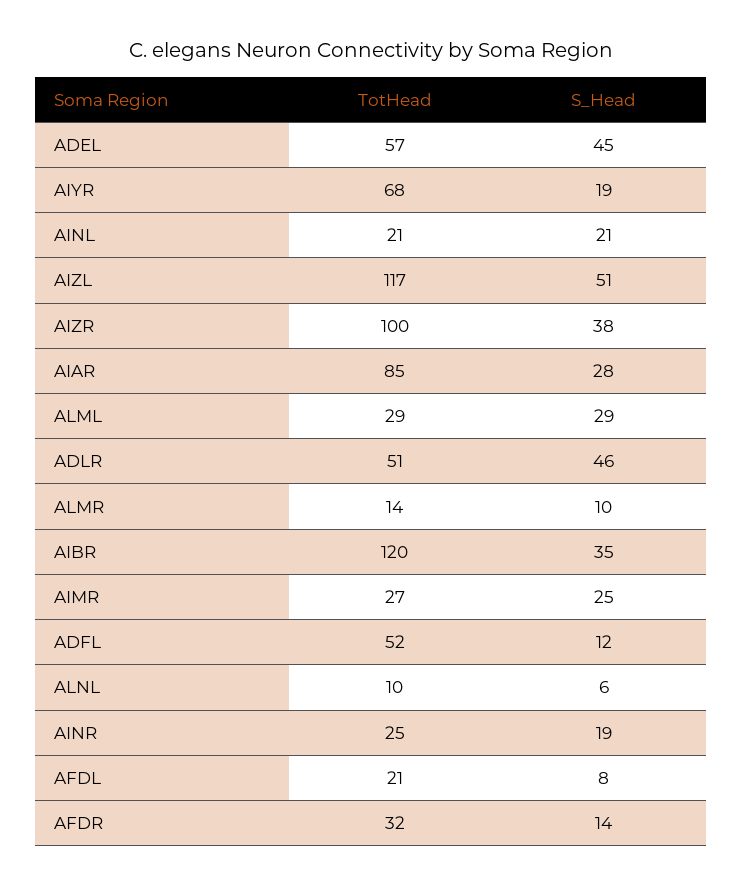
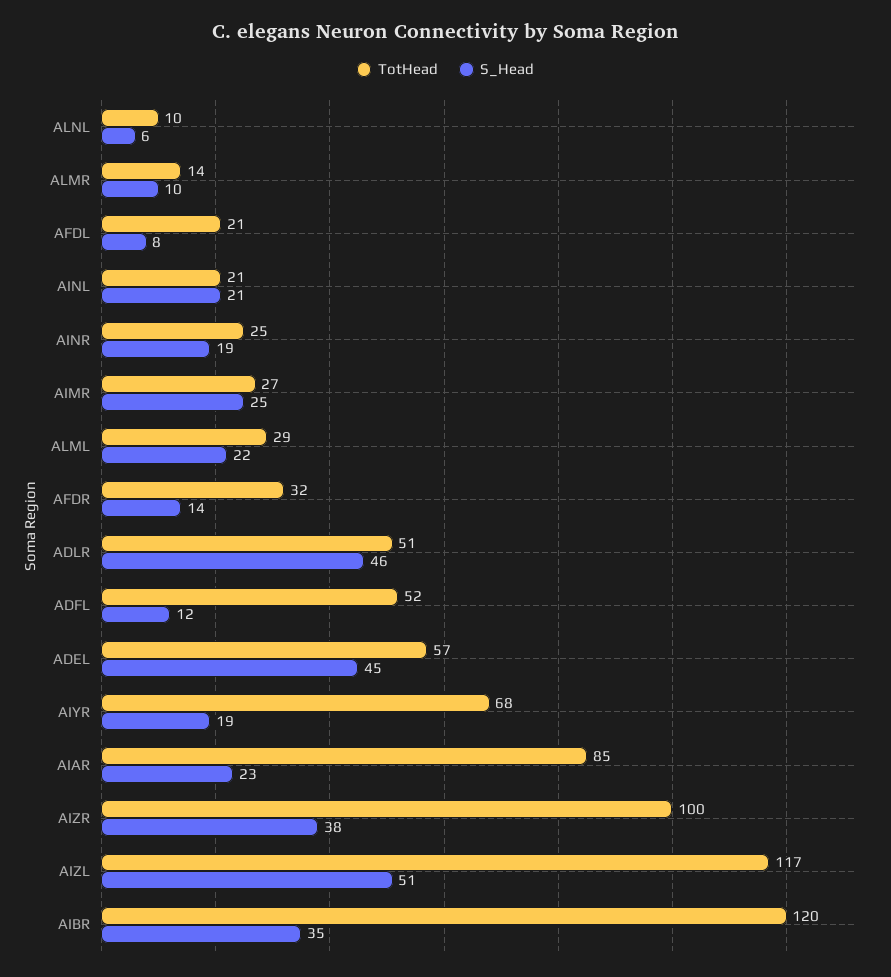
  {
    "TotHead": {
      "ADEL": 57,
      "AIYR": 68,
      "AINL": 21,
      "AIZL": 117,
      "AIZR": 100,
      "AIAR": 85,
      "ALML": 29,
      "ADLR": 51,
      "ALMR": 14,
      "AIBR": 120,
      "AIMR": 27,
      "ADFL": 52,
      "ALNL": 10,
      "AINR": 25,
      "AFDL": 21,
      "AFDR": 32
    },
    "S_Head": {
      "ADEL": 45,
      "AIYR": 19,
      "AINL": 21,
      "AIZL": 51,
      "AIZR": 38,
-     "AIAR": 28,
+     "AIAR": 23,
-     "ALML": 29,
+     "ALML": 22,
      "ADLR": 46,
      "ALMR": 10,
      "AIBR": 35,
      "AIMR": 25,
      "ADFL": 12,
      "ALNL": 6,
      "AINR": 19,
      "AFDL": 8,
      "AFDR": 14
    }
  }

